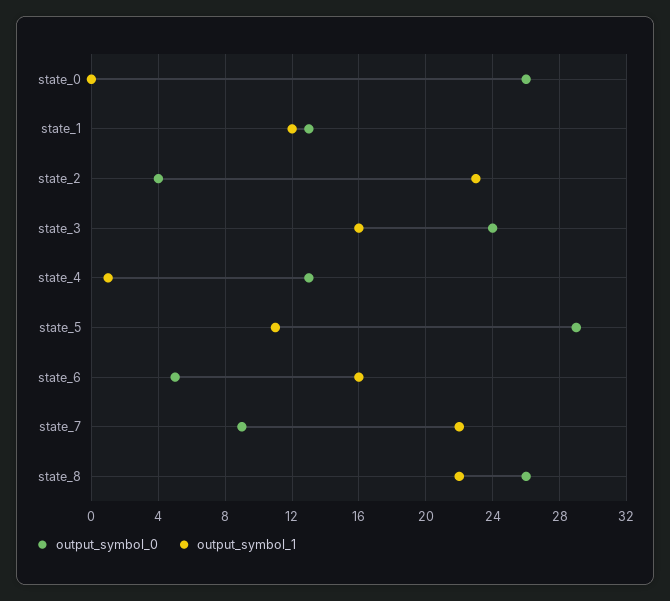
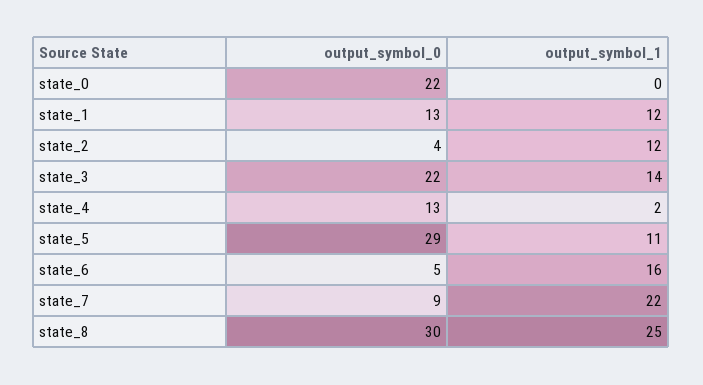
  {
    "output_symbol_0": {
-     "state_0": 26,
+     "state_0": 22,
      "state_1": 13,
      "state_2": 4,
-     "state_3": 24,
+     "state_3": 22,
      "state_4": 13,
      "state_5": 29,
      "state_6": 5,
      "state_7": 9,
-     "state_8": 26
+     "state_8": 30
    },
    "output_symbol_1": {
      "state_0": 0,
      "state_1": 12,
-     "state_2": 23,
+     "state_2": 12,
-     "state_3": 16,
+     "state_3": 14,
-     "state_4": 1,
+     "state_4": 2,
      "state_5": 11,
      "state_6": 16,
      "state_7": 22,
-     "state_8": 22
+     "state_8": 25
    }
  }

